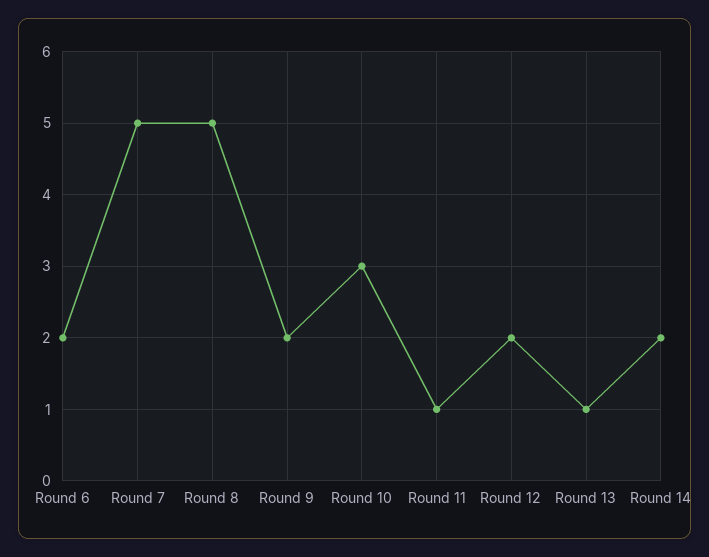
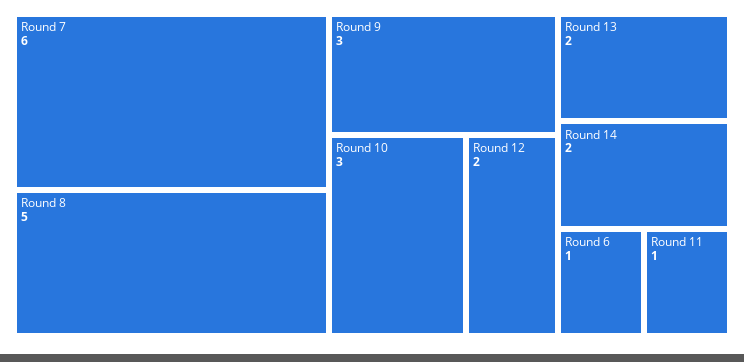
  {
-   "Round 6": 2,
+   "Round 6": 1,
-   "Round 7": 5,
+   "Round 7": 6,
    "Round 8": 5,
-   "Round 9": 2,
+   "Round 9": 3,
    "Round 10": 3,
    "Round 11": 1,
    "Round 12": 2,
-   "Round 13": 1,
+   "Round 13": 2,
    "Round 14": 2
  }

